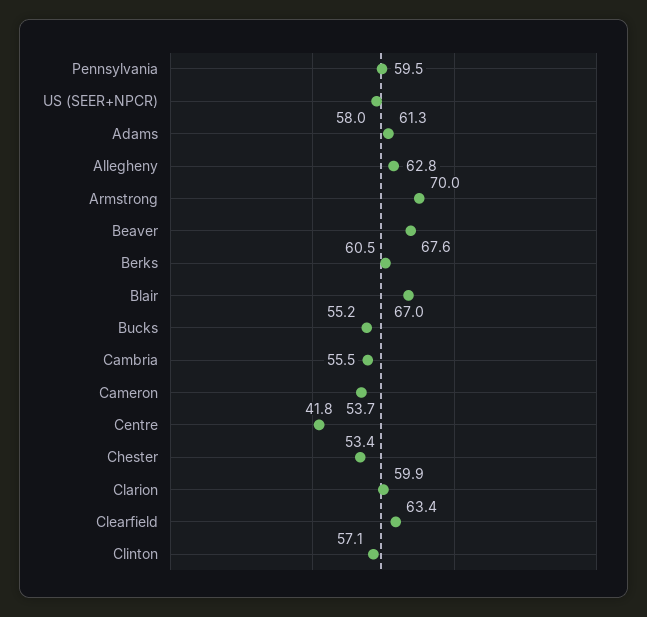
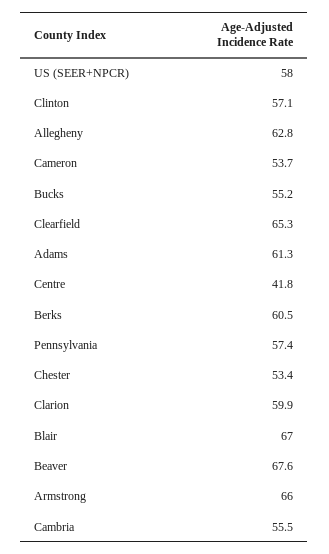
  {
-   "Pennsylvania": 59.5,
+   "Pennsylvania": 57.4,
    "US (SEER+NPCR)": 58,
    "Adams": 61.3,
    "Allegheny": 62.8,
-   "Armstrong": 70,
+   "Armstrong": 66,
    "Beaver": 67.6,
    "Berks": 60.5,
    "Blair": 67,
    "Bucks": 55.2,
    "Cambria": 55.5,
    "Cameron": 53.7,
    "Centre": 41.8,
    "Chester": 53.4,
    "Clarion": 59.9,
-   "Clearfield": 63.4,
+   "Clearfield": 65.3,
    "Clinton": 57.1
  }

